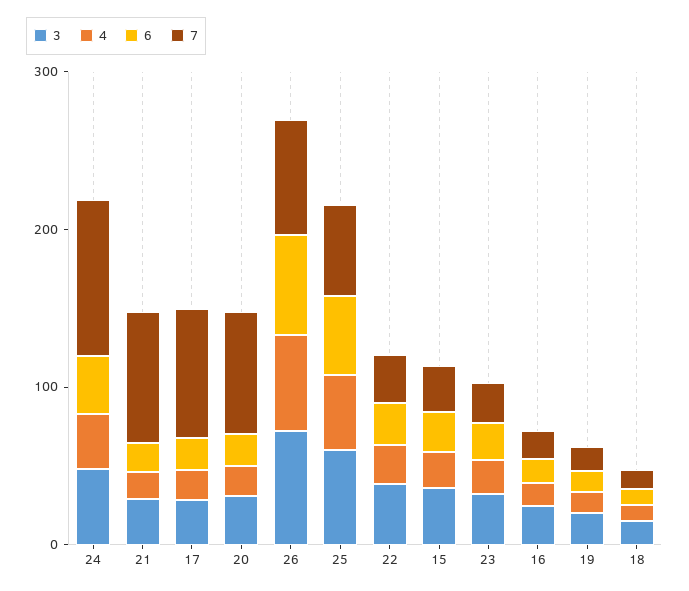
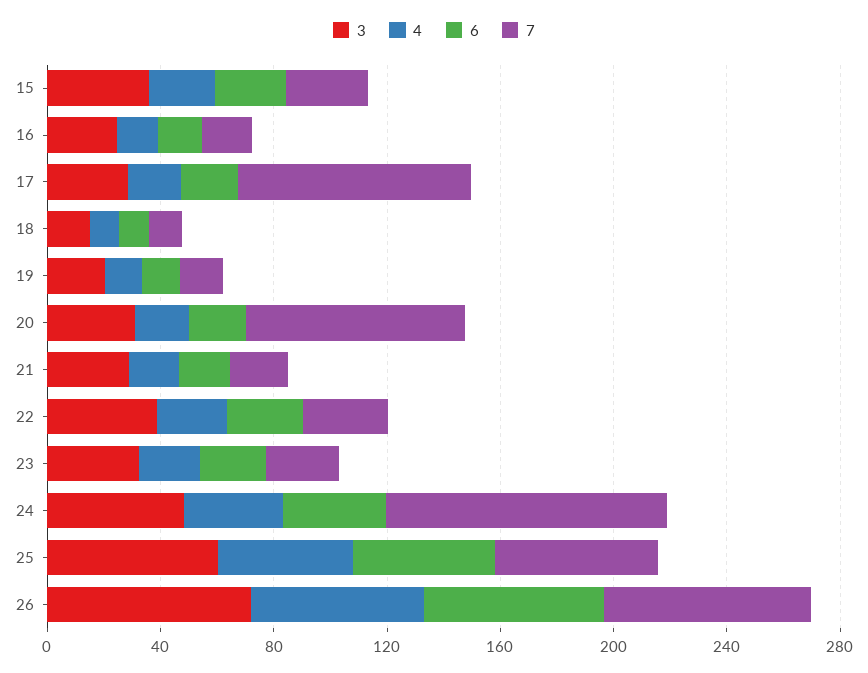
  {
    "3": {
      "24": 50,
      "21": 30,
      "17": 30,
      "20": 30,
      "26": 70,
      "25": 60,
      "22": 40,
      "15": 40,
      "23": 30,
      "16": 20,
      "19": 20,
      "18": 20
    },
    "4": {
      "24": 30,
      "21": 20,
      "17": 20,
      "20": 20,
      "26": 60,
      "25": 50,
      "22": 20,
      "15": 20,
      "23": 20,
      "16": 10,
      "19": 10,
      "18": 10
    },
    "6": {
      "24": 40,
      "21": 20,
      "17": 20,
      "20": 20,
      "26": 60,
      "25": 50,
      "22": 30,
      "15": 30,
      "23": 20,
      "16": 20,
      "19": 10,
      "18": 10
    },
    "7": {
      "24": 100,
-     "21": 80,
+     "21": 20,
      "17": 80,
      "20": 80,
      "26": 70,
      "25": 60,
      "22": 30,
      "15": 30,
      "23": 30,
      "16": 20,
      "19": 20,
      "18": 10
    }
  }

